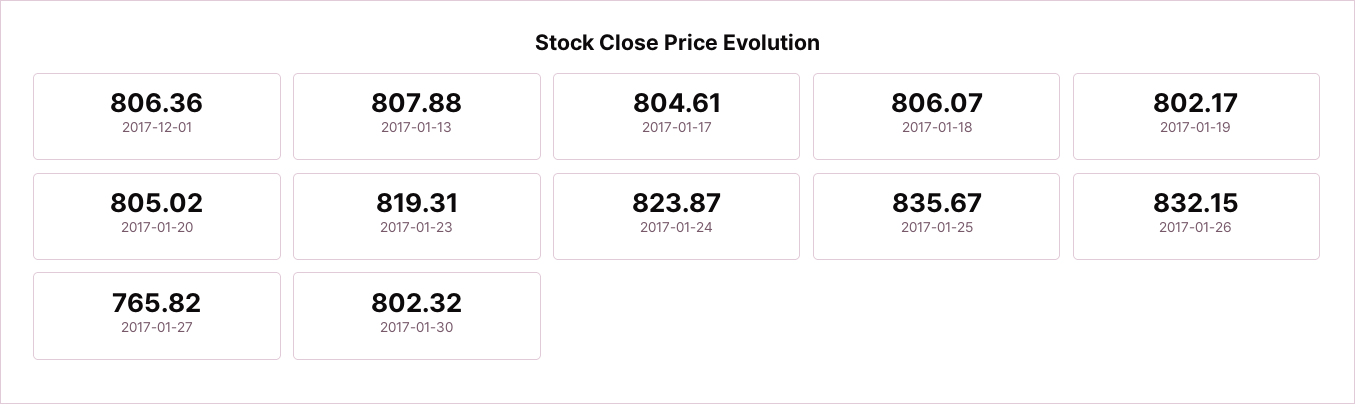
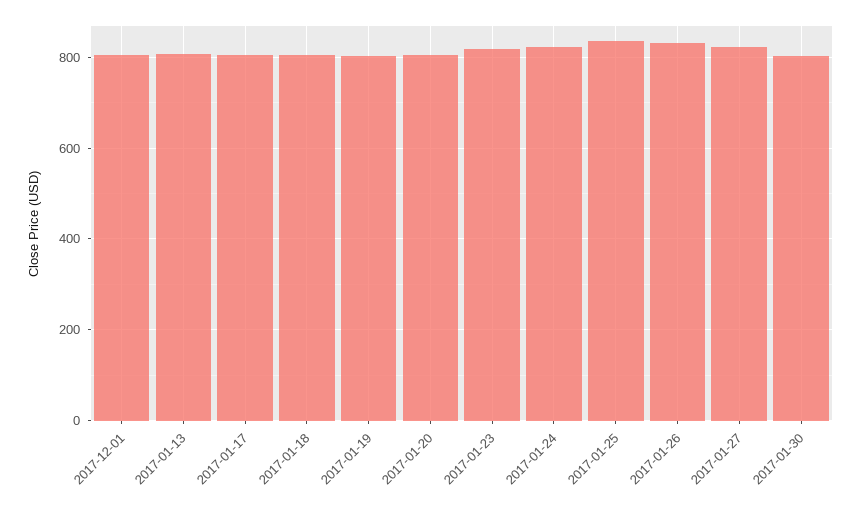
  {
    "2017-12-01": 806.36,
    "2017-01-13": 807.88,
    "2017-01-17": 804.61,
    "2017-01-18": 806.07,
    "2017-01-19": 802.17,
    "2017-01-20": 805.02,
    "2017-01-23": 819.31,
    "2017-01-24": 823.87,
    "2017-01-25": 835.67,
    "2017-01-26": 832.15,
-   "2017-01-27": 765.82,
+   "2017-01-27": 820,
    "2017-01-30": 802.32
  }

